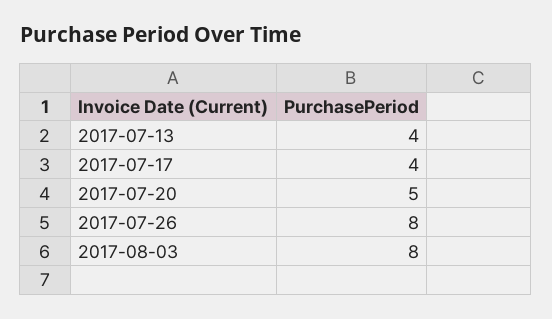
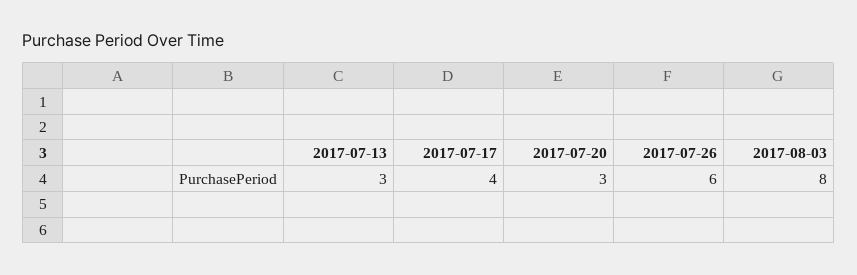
  {
-   "2017-07-13": 4,
+   "2017-07-13": 3,
    "2017-07-17": 4,
-   "2017-07-20": 5,
+   "2017-07-20": 3,
-   "2017-07-26": 8,
+   "2017-07-26": 6,
    "2017-08-03": 8
  }

